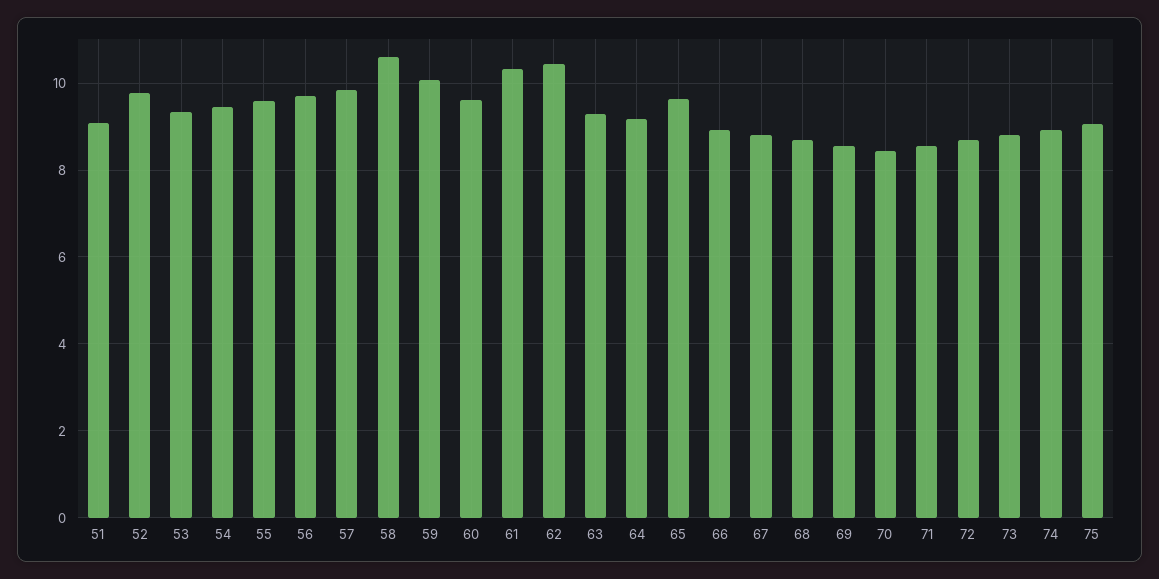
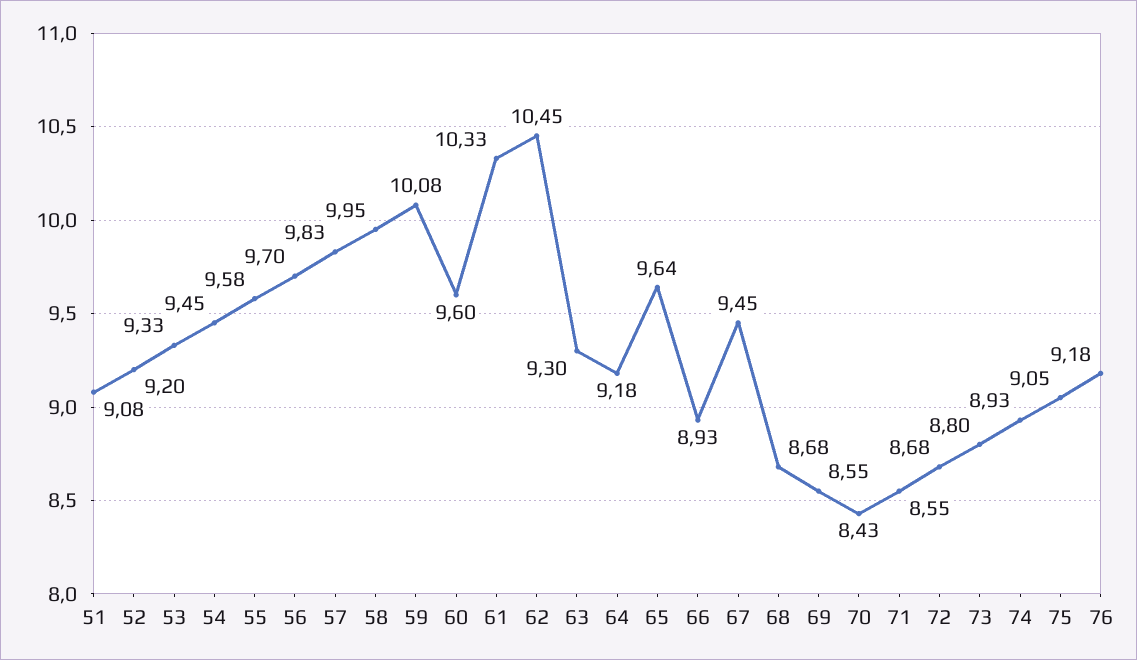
  {
    "51": 9.08,
-   "52": 9.8,
+   "52": 9.2,
    "53": 9.33,
    "54": 9.45,
    "55": 9.58,
    "56": 9.7,
    "57": 9.83,
-   "58": 10.6,
+   "58": 9.95,
    "59": 10.08,
    "60": 9.6,
    "61": 10.33,
    "62": 10.45,
    "63": 9.3,
    "64": 9.18,
    "65": 9.64,
    "66": 8.93,
-   "67": 8.8,
+   "67": 9.45,
    "68": 8.68,
    "69": 8.55,
    "70": 8.43,
    "71": 8.55,
    "72": 8.68,
    "73": 8.8,
    "74": 8.93,
-   "75": 9.05
+   "75": 9.05,
+   "76": 9.18
  }

